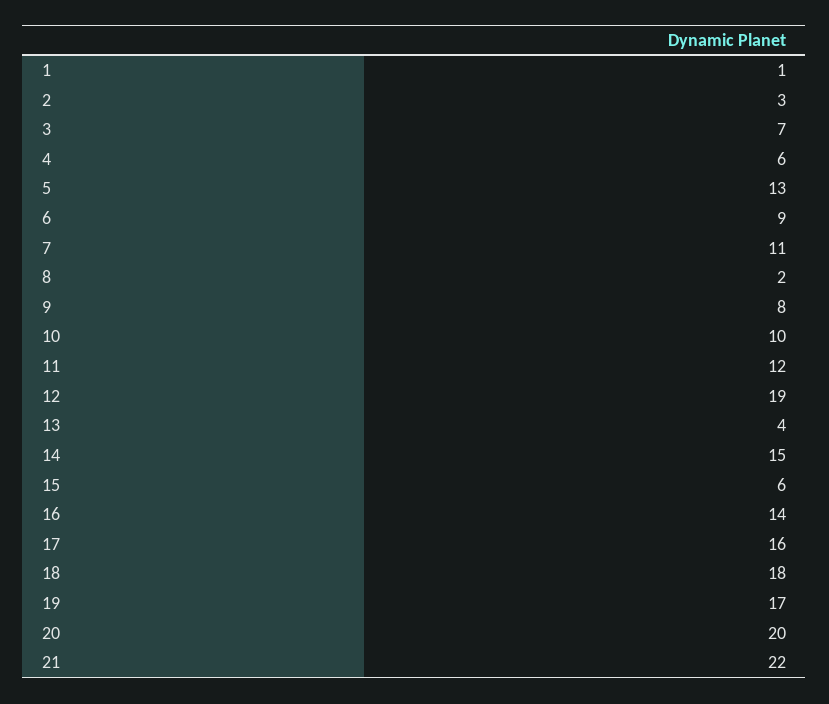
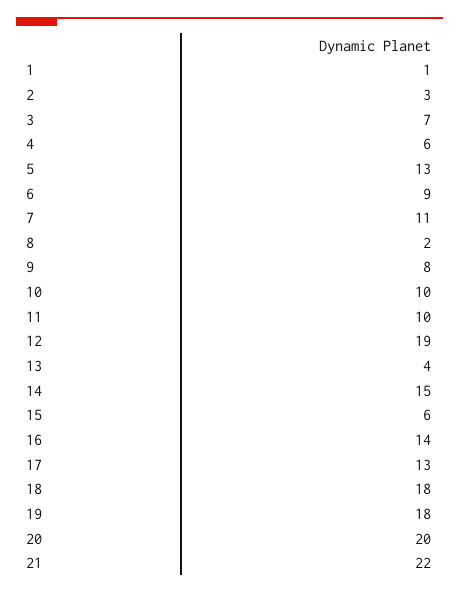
  {
    "1": 1,
    "2": 3,
    "3": 7,
    "4": 6,
    "5": 13,
    "6": 9,
    "7": 11,
    "8": 2,
    "9": 8,
    "10": 10,
-   "11": 12,
+   "11": 10,
    "12": 19,
    "13": 4,
    "14": 15,
    "15": 6,
    "16": 14,
-   "17": 16,
+   "17": 13,
    "18": 18,
-   "19": 17,
+   "19": 18,
    "20": 20,
    "21": 22
  }

